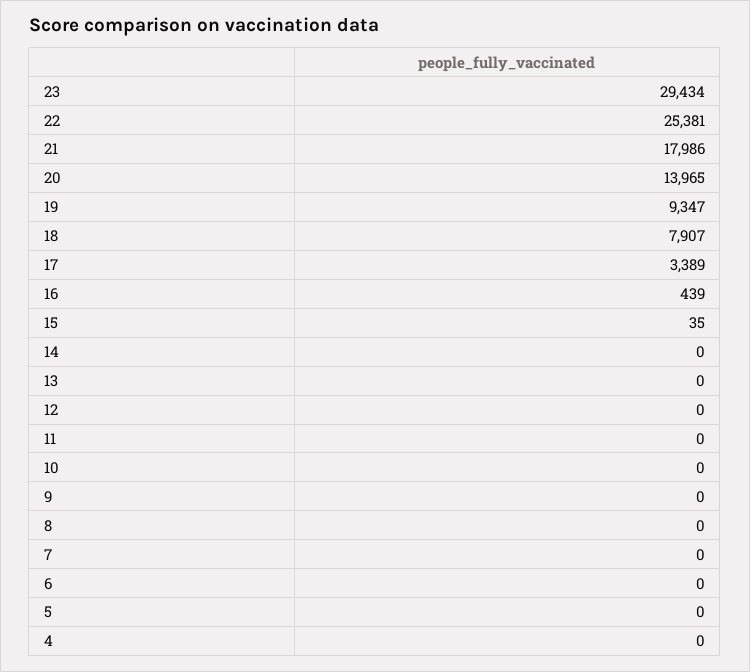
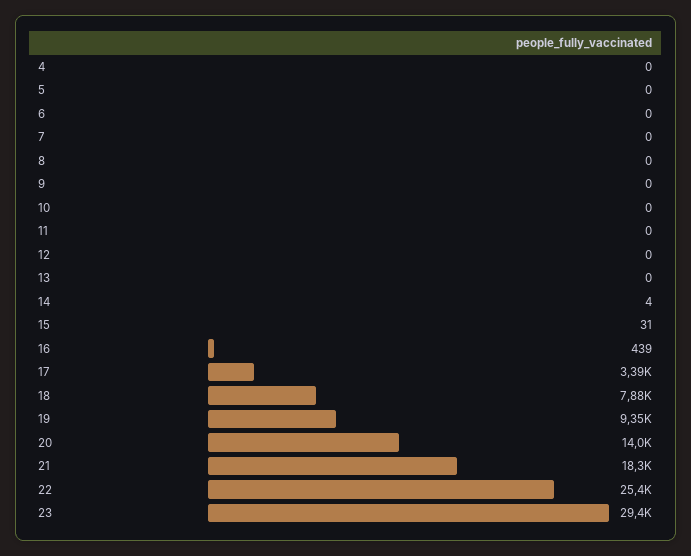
  {
    "23": 29434,
    "22": 25381,
-   "21": 17986,
+   "21": 18300,
    "20": 13965,
    "19": 9347,
-   "18": 7907,
+   "18": 7880,
    "17": 3389,
    "16": 439,
-   "15": 35,
+   "15": 31,
-   "14": 0,
+   "14": 4,
    "13": 0,
    "12": 0,
    "11": 0,
    "10": 0,
    "9": 0,
    "8": 0,
    "7": 0,
    "6": 0,
    "5": 0,
    "4": 0
  }

